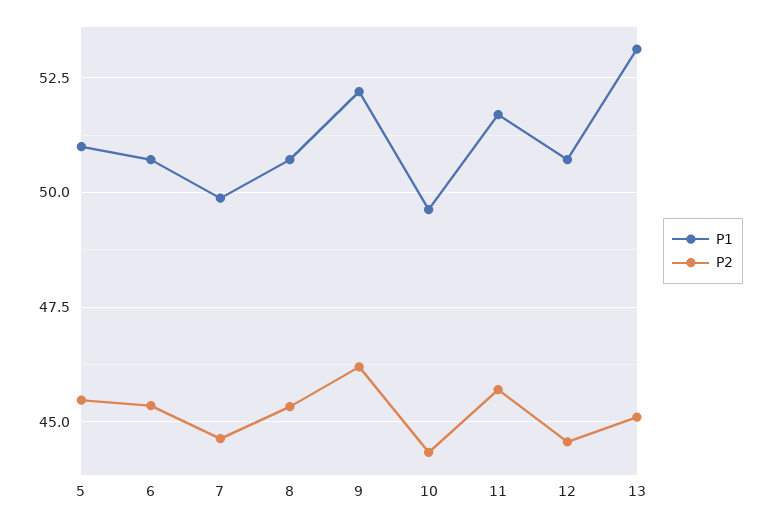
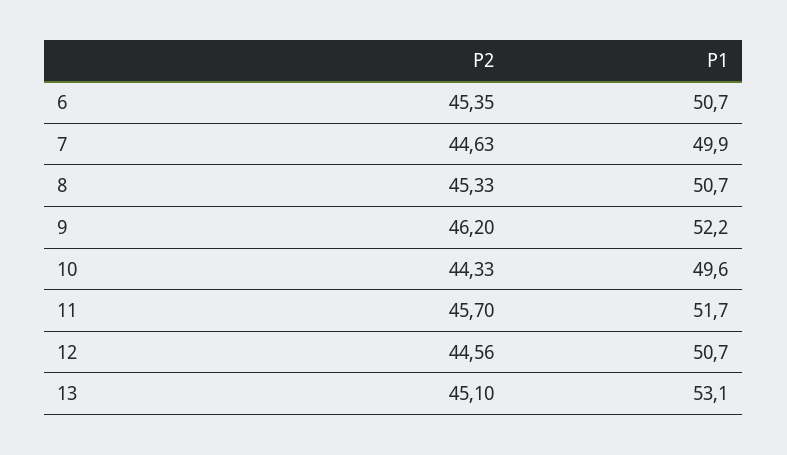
  {
    "P1": {
-     "5": 51,
      "6": 50.7,
      "7": 49.9,
      "8": 50.7,
      "9": 52.2,
      "10": 49.6,
      "11": 51.7,
      "12": 50.7,
      "13": 53.1
    },
    "P2": {
-     "5": 45.5,
      "6": 45.35,
      "7": 44.63,
      "8": 45.33,
      "9": 46.2,
      "10": 44.33,
      "11": 45.7,
      "12": 44.56,
      "13": 45.1
    }
  }

